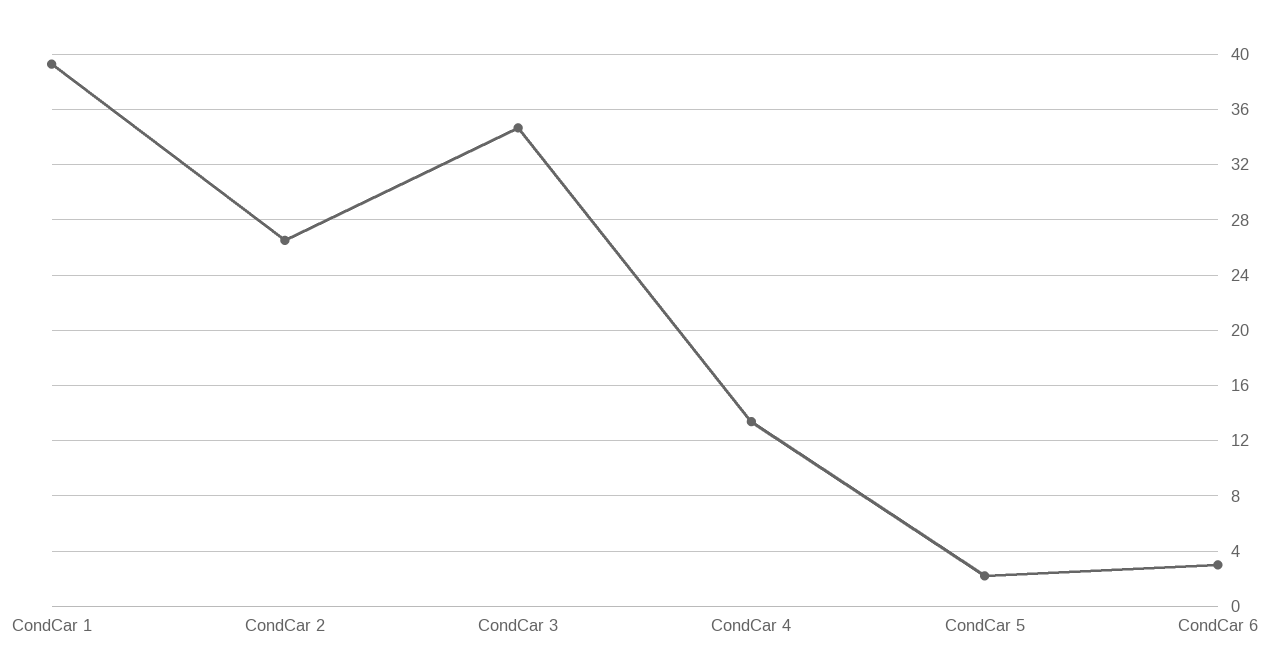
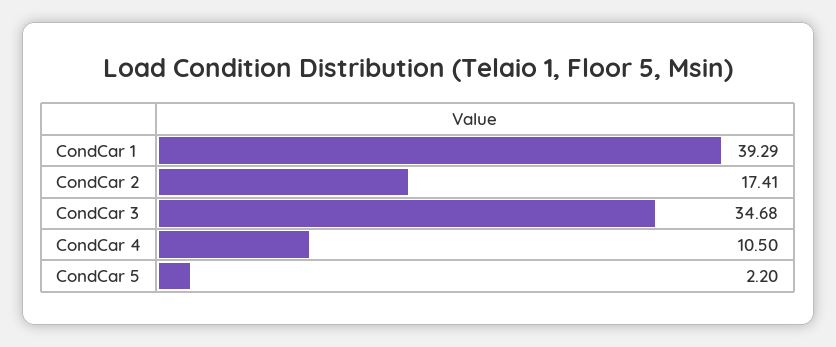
  {
    "CondCar 1": 39.29,
-   "CondCar 2": 26.5,
+   "CondCar 2": 17.41,
    "CondCar 3": 34.68,
-   "CondCar 4": 13.5,
+   "CondCar 4": 10.5,
-   "CondCar 5": 2.2,
+   "CondCar 5": 2.2
-   "CondCar 6": 3
  }

